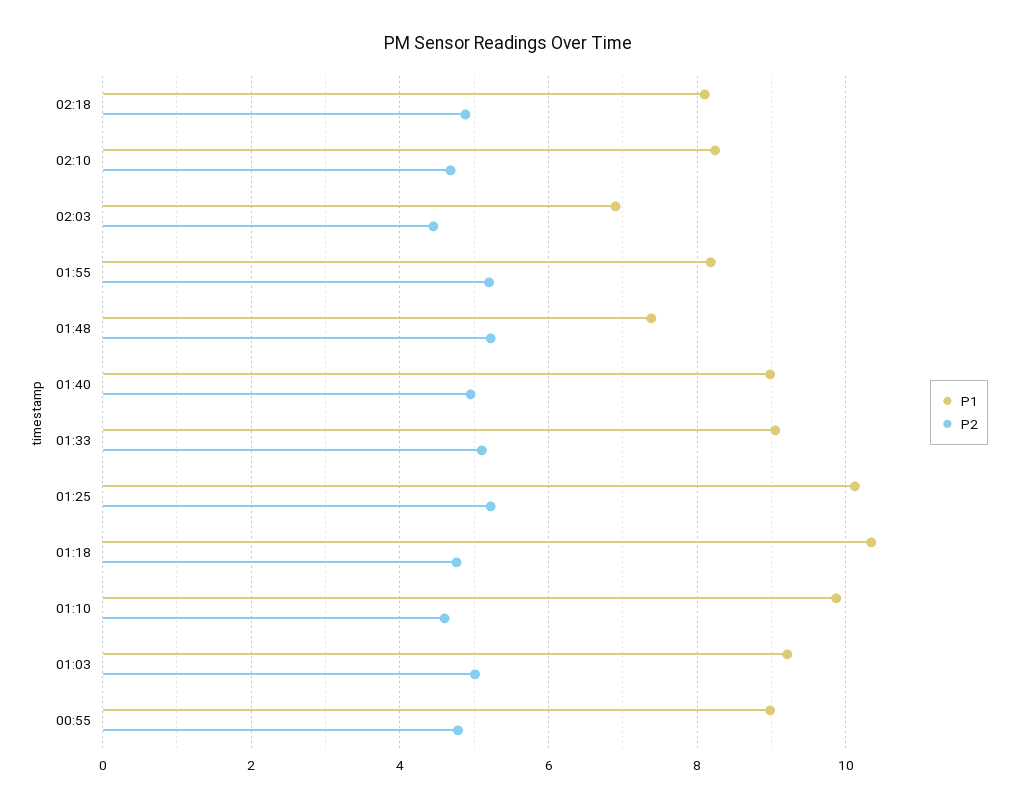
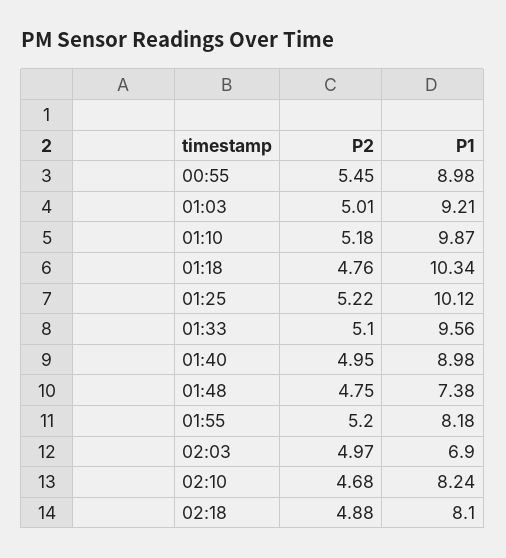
  {
    "P1": {
      "02:18": 8.1,
      "02:10": 8.24,
      "02:03": 6.9,
      "01:55": 8.18,
      "01:48": 7.38,
      "01:40": 8.98,
-     "01:33": 9,
+     "01:33": 9.56,
      "01:25": 10.12,
      "01:18": 10.34,
      "01:10": 9.87,
      "01:03": 9.21,
      "00:55": 8.98
    },
    "P2": {
      "02:18": 4.88,
      "02:10": 4.68,
-     "02:03": 4.4,
+     "02:03": 4.97,
      "01:55": 5.2,
-     "01:48": 5.2,
+     "01:48": 4.75,
      "01:40": 4.95,
      "01:33": 5.1,
      "01:25": 5.22,
      "01:18": 4.76,
-     "01:10": 4.6,
+     "01:10": 5.18,
      "01:03": 5.01,
-     "00:55": 4.8
+     "00:55": 5.45
    }
  }

